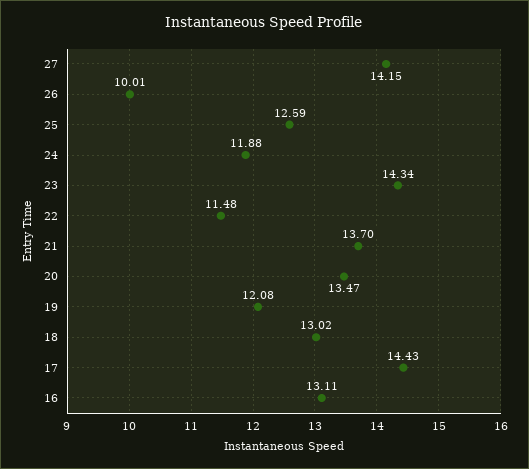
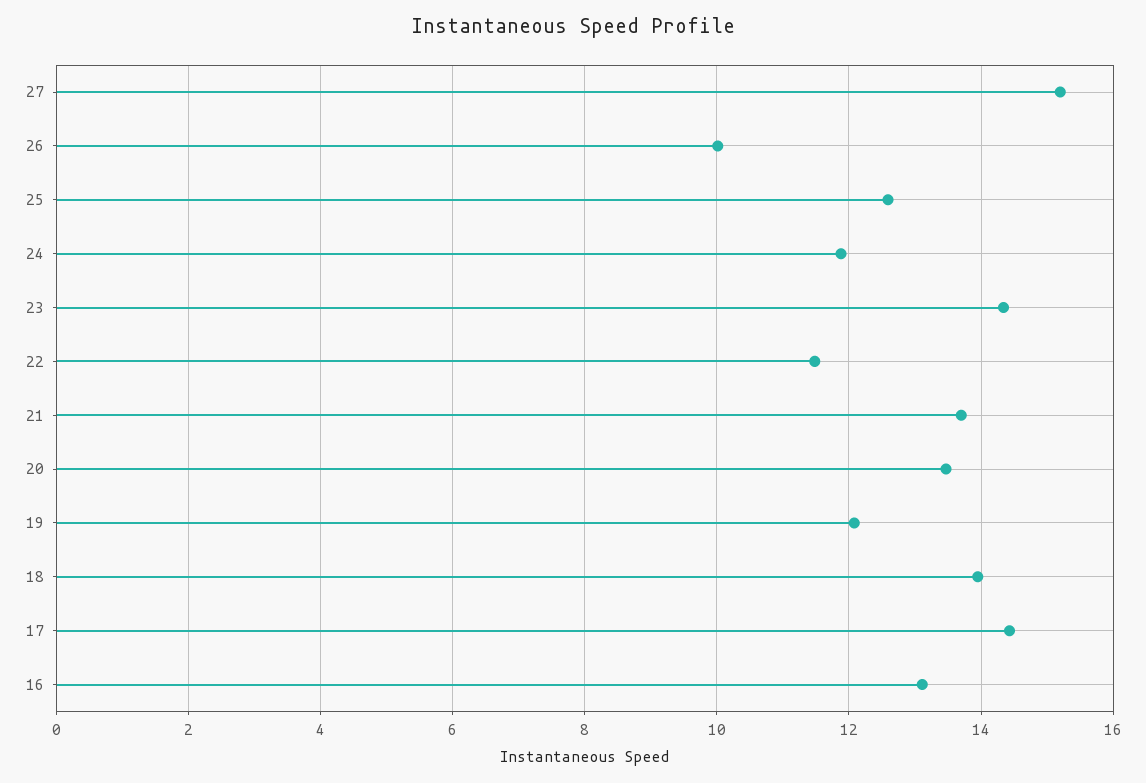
  {
-   "27": 14.15,
+   "27": 15.2,
    "26": 10.01,
    "25": 12.59,
    "24": 11.88,
    "23": 14.34,
    "22": 11.48,
    "21": 13.7,
    "20": 13.47,
    "19": 12.08,
-   "18": 13.02,
+   "18": 14,
    "17": 14.43,
    "16": 13.11
  }

